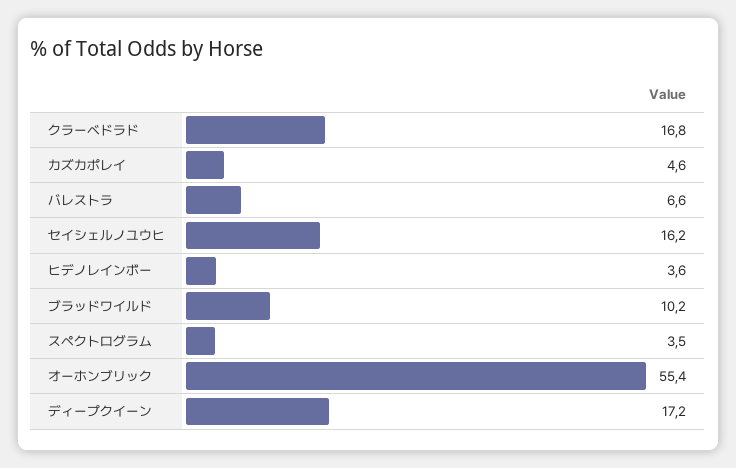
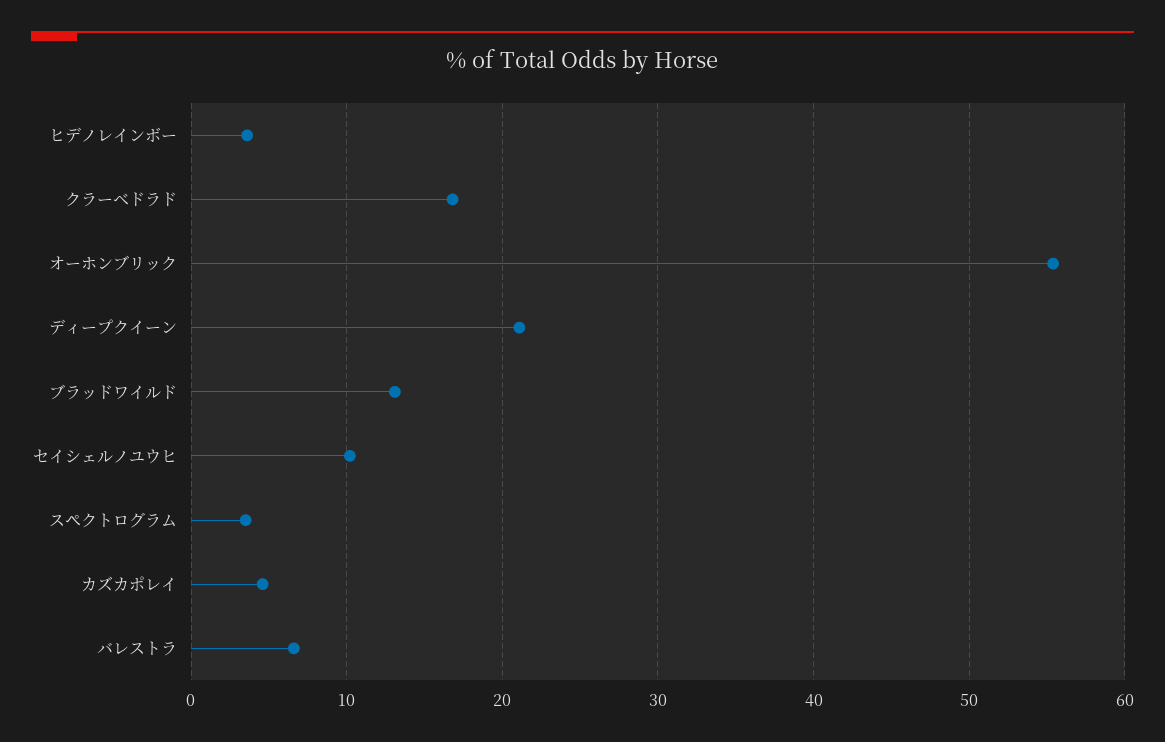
  {
    "クラーベドラド": 16.8,
    "カズカポレイ": 4.6,
    "バレストラ": 6.6,
-   "セイシェルノユウヒ": 16.2,
+   "セイシェルノユウヒ": 10,
    "ヒデノレインボー": 3.6,
-   "ブラッドワイルド": 10.2,
+   "ブラッドワイルド": 13,
    "スペクトログラム": 3.5,
    "オーホンブリック": 55.4,
-   "ディープクイーン": 17.2
+   "ディープクイーン": 21
  }

